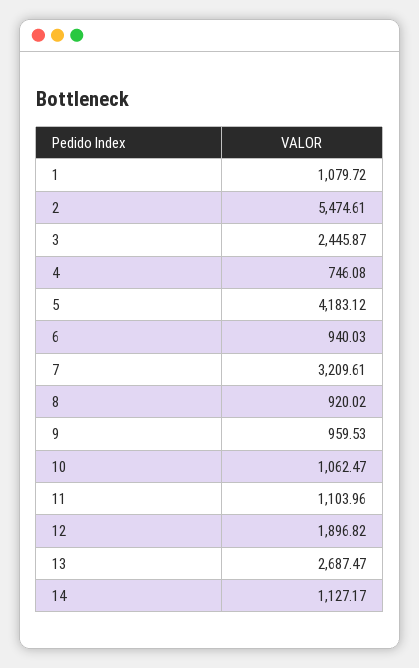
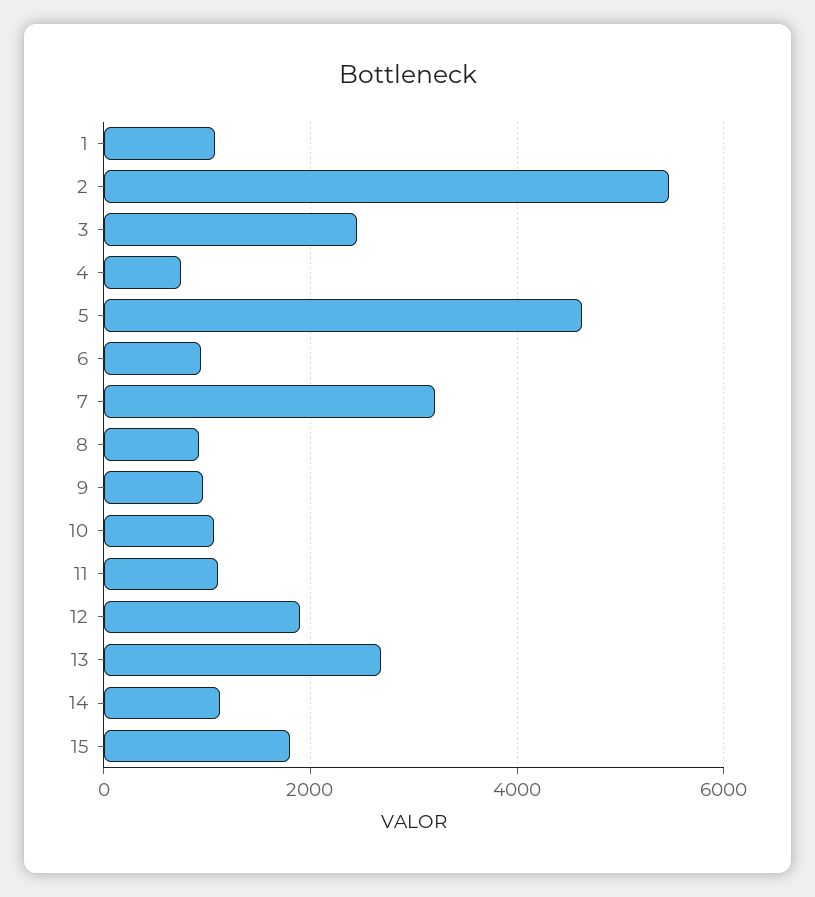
  {
    "1": 1079.72,
    "2": 5474.61,
    "3": 2445.87,
    "4": 746.08,
-   "5": 4183.12,
+   "5": 4600,
    "6": 940.03,
    "7": 3209.61,
    "8": 920.02,
    "9": 959.53,
    "10": 1062.47,
    "11": 1103.96,
    "12": 1896.82,
    "13": 2687.47,
-   "14": 1127.17
+   "14": 1127.17,
+   "15": 1800
  }

